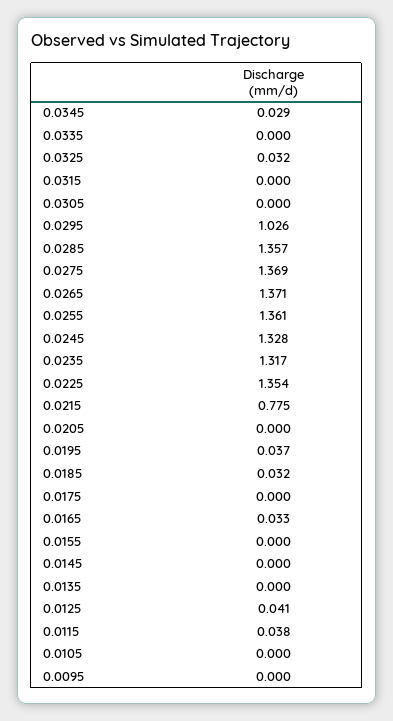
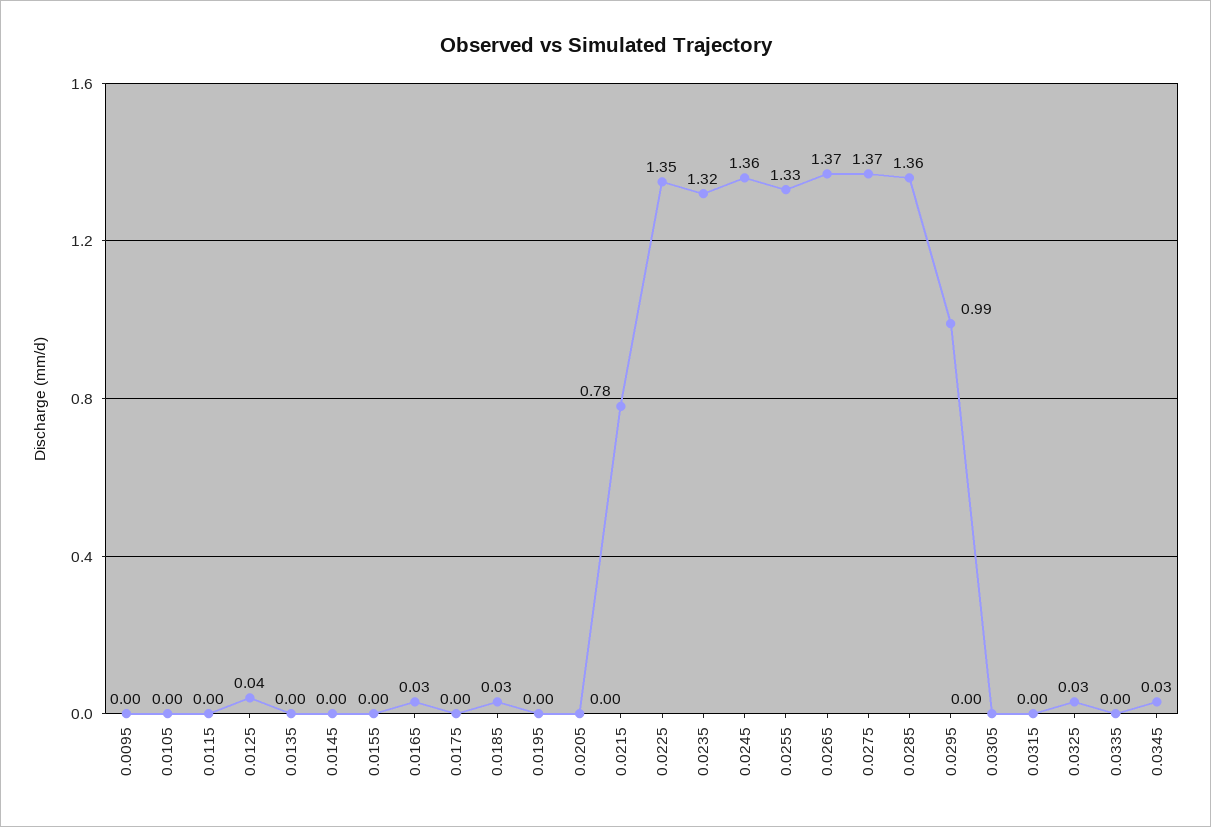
  {
    "0.0345": 0.029,
    "0.0335": 0,
    "0.0325": 0.032,
    "0.0315": 0,
    "0.0305": 0,
-   "0.0295": 1.026,
+   "0.0295": 0.99,
    "0.0285": 1.357,
    "0.0275": 1.369,
    "0.0265": 1.371,
-   "0.0255": 1.361,
+   "0.0255": 1.33,
-   "0.0245": 1.328,
+   "0.0245": 1.36,
    "0.0235": 1.317,
    "0.0225": 1.354,
    "0.0215": 0.775,
    "0.0205": 0,
-   "0.0195": 0.037,
+   "0.0195": 0,
    "0.0185": 0.032,
    "0.0175": 0,
    "0.0165": 0.033,
    "0.0155": 0,
    "0.0145": 0,
    "0.0135": 0,
    "0.0125": 0.041,
-   "0.0115": 0.038,
+   "0.0115": 0,
    "0.0105": 0,
    "0.0095": 0
  }

